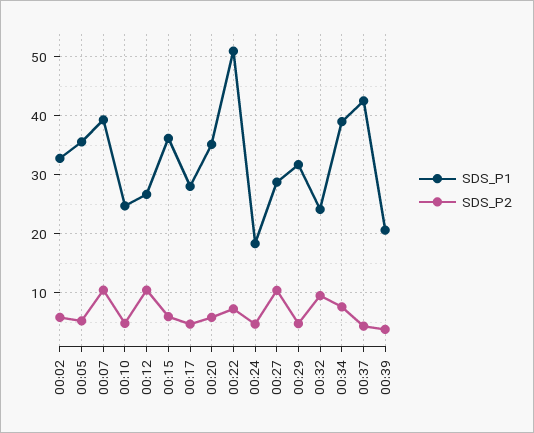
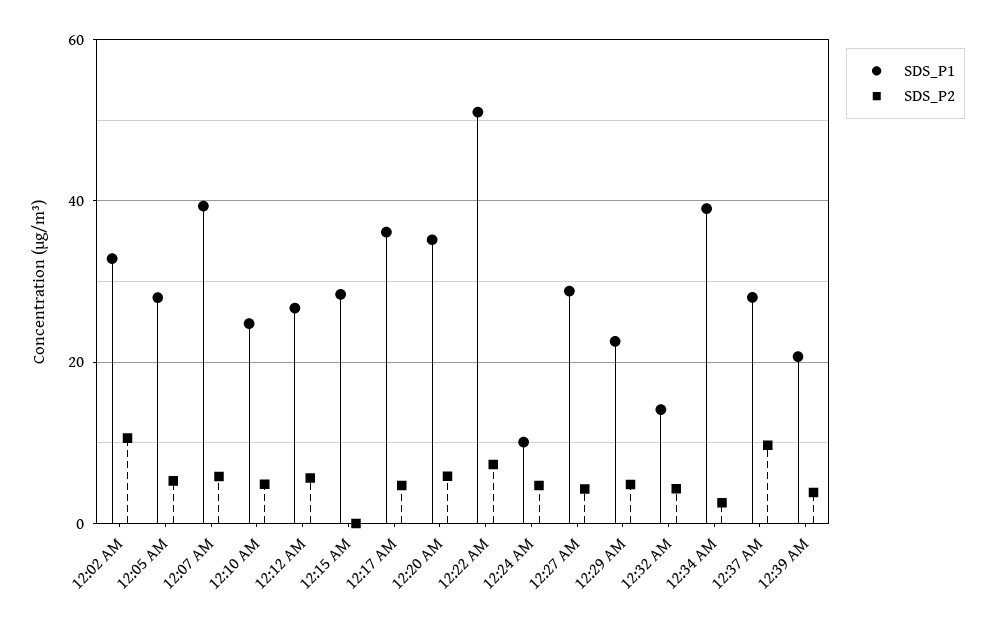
  {
    "SDS_P1": {
      "00:02": 32,
-     "00:05": 36,
+     "00:05": 28,
      "00:07": 40,
      "00:10": 24,
      "00:12": 26,
-     "00:15": 36,
+     "00:15": 28,
-     "00:17": 28,
+     "00:17": 36,
      "00:20": 36,
      "00:22": 52,
-     "00:24": 18,
+     "00:24": 10,
      "00:27": 28,
-     "00:29": 32,
+     "00:29": 22,
-     "00:32": 24,
+     "00:32": 14,
      "00:34": 40,
-     "00:37": 42,
+     "00:37": 28,
      "00:39": 20
    },
    "SDS_P2": {
-     "00:02": 6,
+     "00:02": 10,
      "00:05": 6,
-     "00:07": 10,
+     "00:07": 6,
      "00:10": 4,
-     "00:12": 10,
+     "00:12": 6,
-     "00:15": 6,
+     "00:15": 0,
      "00:17": 4,
      "00:20": 6,
      "00:22": 8,
      "00:24": 4,
-     "00:27": 10,
+     "00:27": 4,
      "00:29": 4,
-     "00:32": 10,
+     "00:32": 4,
-     "00:34": 8,
+     "00:34": 2,
-     "00:37": 4,
+     "00:37": 10,
      "00:39": 4
    }
  }

